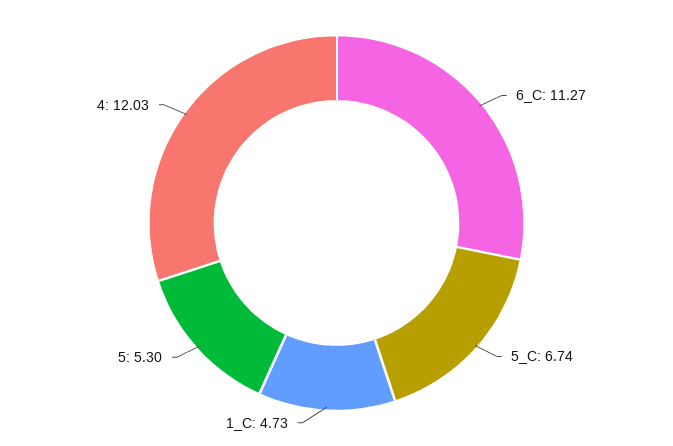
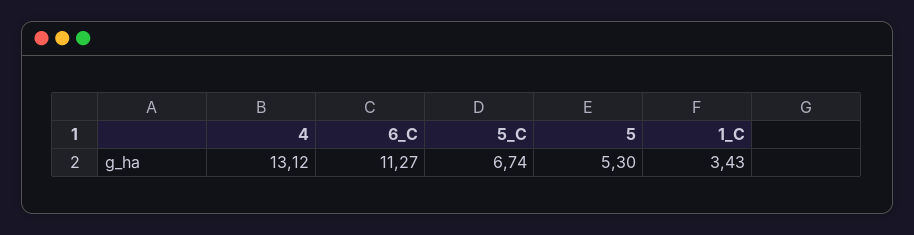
  {
    "6_C": 11.27,
    "5_C": 6.74,
-   "1_C": 4.73,
+   "1_C": 3.43,
    "5": 5.3,
-   "4": 12.03
+   "4": 13.12
  }

